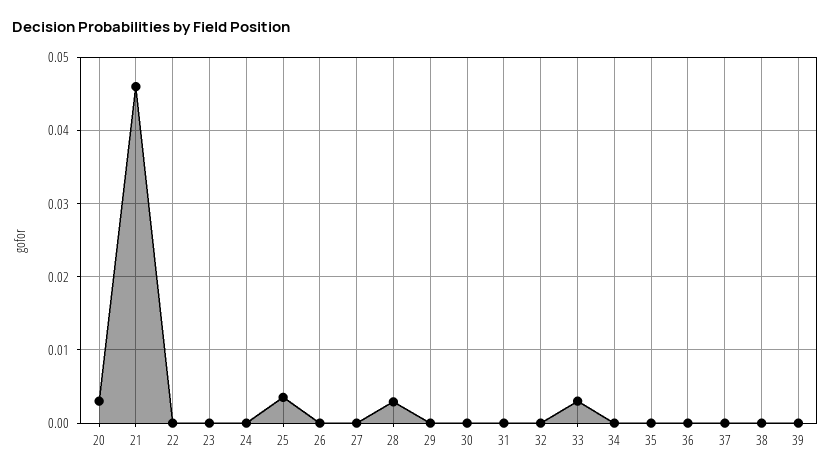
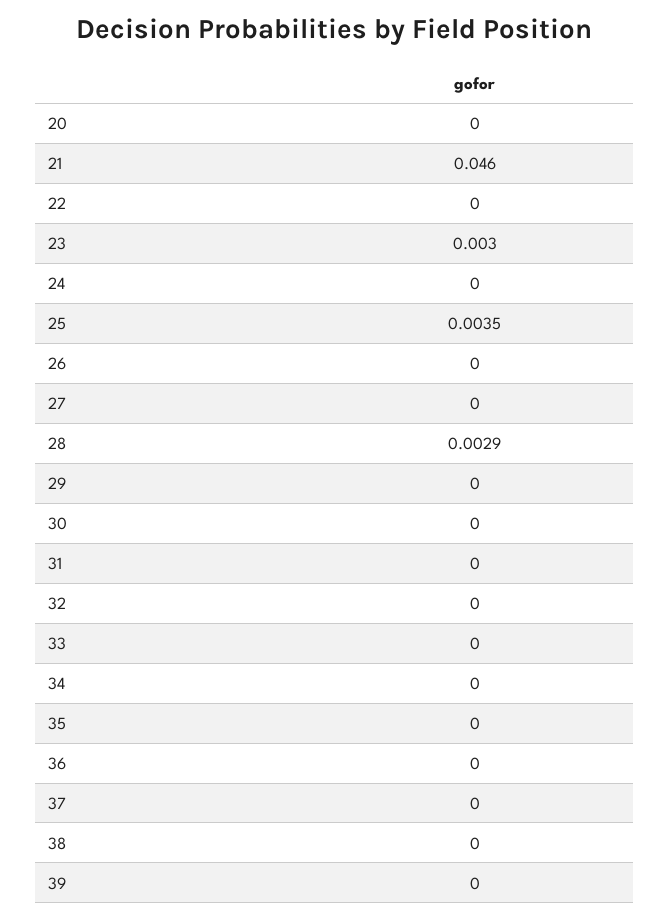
  {
-   "20": 0.003,
+   "20": 0,
    "21": 0.046,
    "22": 0,
-   "23": 0,
+   "23": 0.003,
    "24": 0,
    "25": 0.0035,
    "26": 0,
    "27": 0,
    "28": 0.0029,
    "29": 0,
    "30": 0,
    "31": 0,
    "32": 0,
-   "33": 0.003,
+   "33": 0,
    "34": 0,
    "35": 0,
    "36": 0,
    "37": 0,
    "38": 0,
    "39": 0
  }

